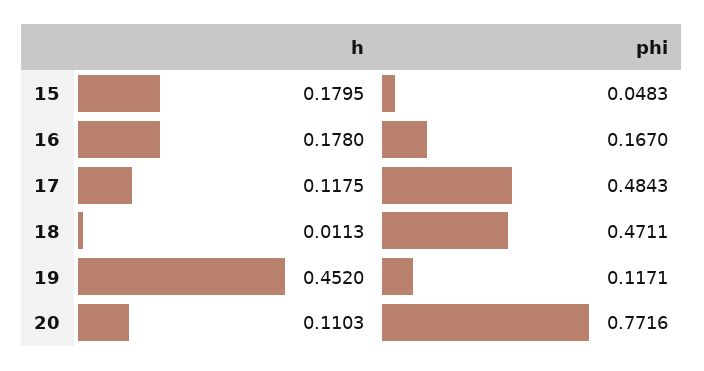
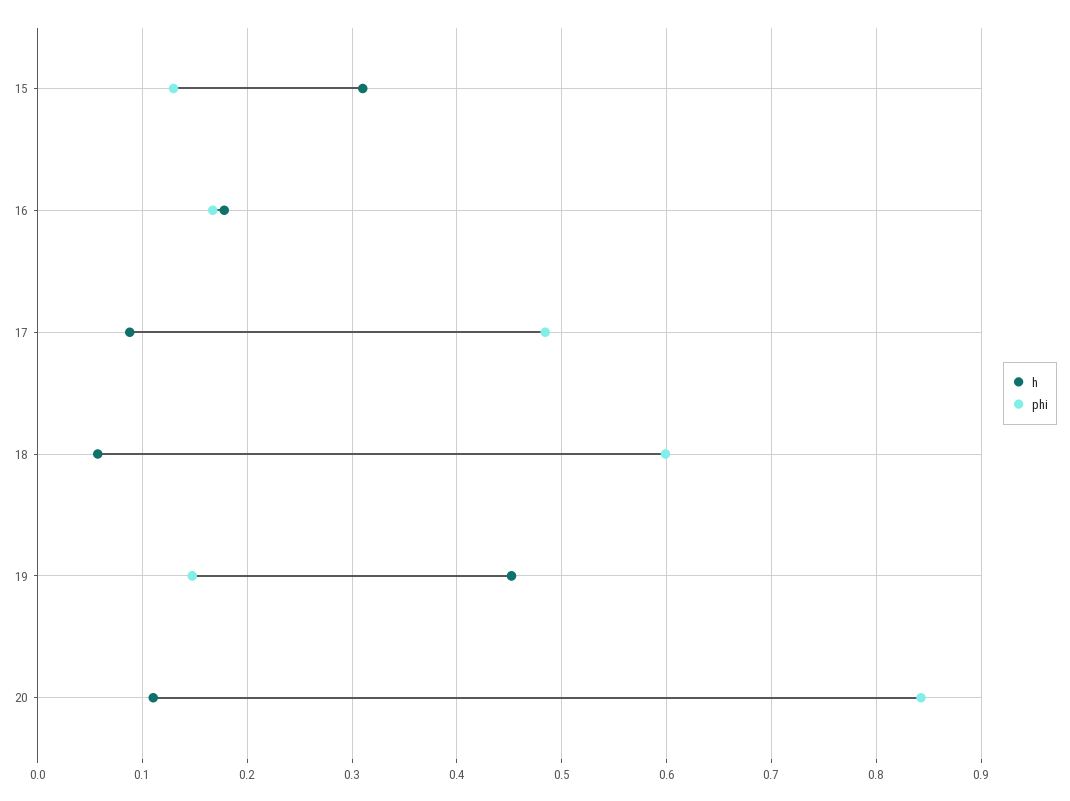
  {
    "h": {
-     "15": 0.1795,
+     "15": 0.31,
      "16": 0.178,
-     "17": 0.1175,
+     "17": 0.09,
-     "18": 0.0113,
+     "18": 0.06,
      "19": 0.452,
      "20": 0.1103
    },
    "phi": {
-     "15": 0.0483,
+     "15": 0.13,
      "16": 0.167,
      "17": 0.4843,
-     "18": 0.4711,
+     "18": 0.6,
-     "19": 0.1171,
+     "19": 0.15,
-     "20": 0.7716
+     "20": 0.84
    }
  }

